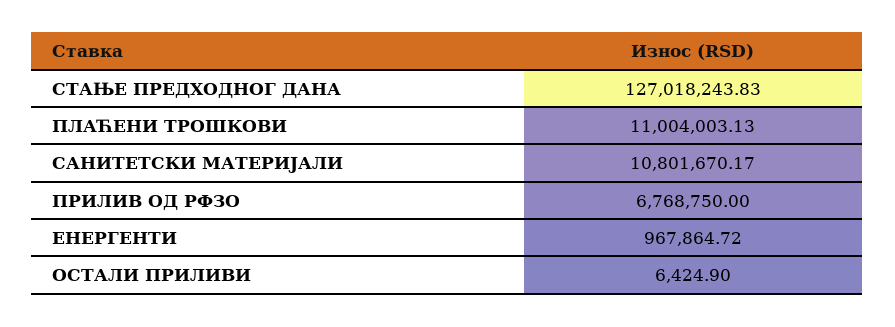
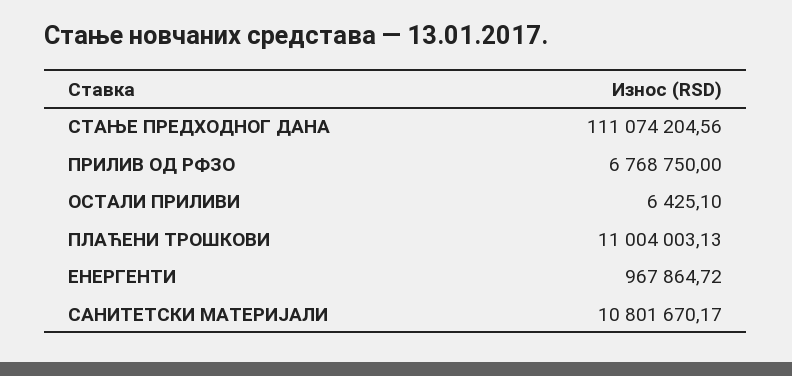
  {
-   "СТАЊЕ ПРЕДХОДНОГ ДАНА": 127018243.83,
+   "СТАЊЕ ПРЕДХОДНОГ ДАНА": 111074204.56,
    "ПЛАЋЕНИ ТРОШКОВИ": 11004003.13,
    "САНИТЕТСКИ МАТЕРИЈАЛИ": 10801670.17,
    "ПРИЛИВ ОД РФЗО": 6768750,
    "ЕНЕРГЕНТИ": 967864.72,
-   "ОСТАЛИ ПРИЛИВИ": 6424.9
+   "ОСТАЛИ ПРИЛИВИ": 6425.1
  }

